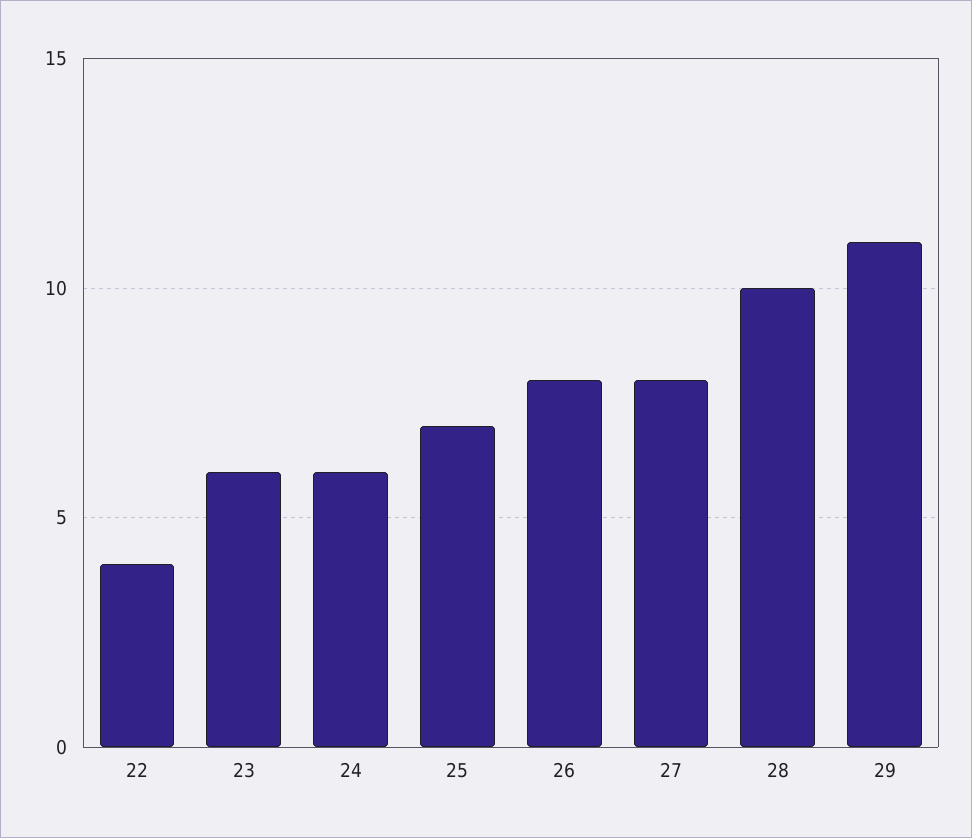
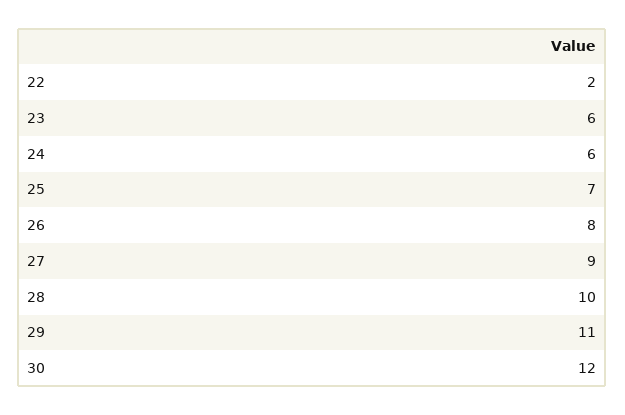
  {
-   "22": 4,
+   "22": 2,
    "23": 6,
    "24": 6,
    "25": 7,
    "26": 8,
-   "27": 8,
+   "27": 9,
    "28": 10,
-   "29": 11
+   "29": 11,
+   "30": 12
  }

